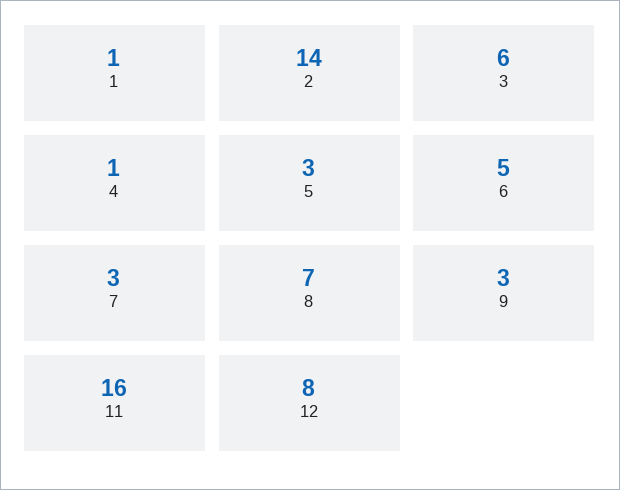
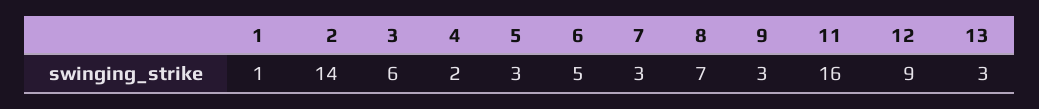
  {
    "1": 1,
    "2": 14,
    "3": 6,
-   "4": 1,
+   "4": 2,
    "5": 3,
    "6": 5,
    "7": 3,
    "8": 7,
    "9": 3,
    "11": 16,
-   "12": 8
+   "12": 9,
+   "13": 3
  }

